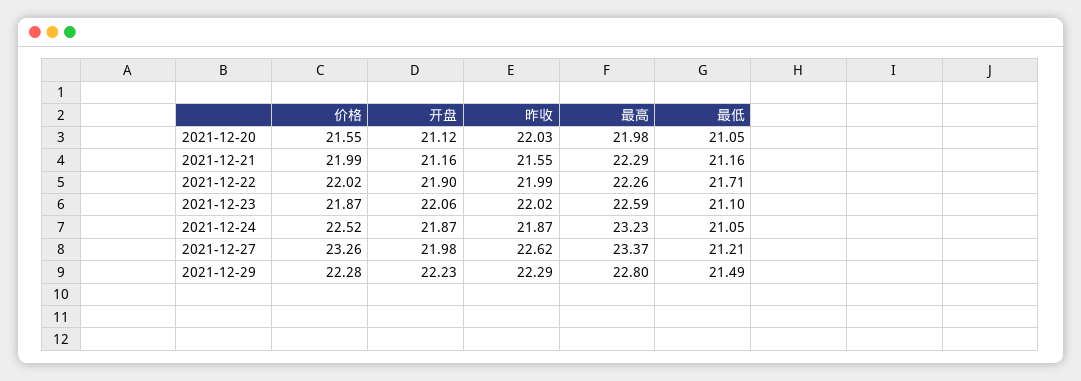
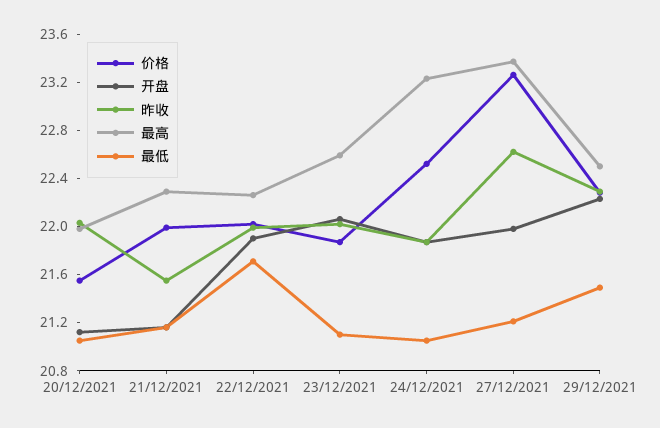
  {
    "价格": {
      "2021-12-20": 21.55,
      "2021-12-21": 21.99,
      "2021-12-22": 22.02,
      "2021-12-23": 21.87,
      "2021-12-24": 22.52,
      "2021-12-27": 23.26,
      "2021-12-29": 22.28
    },
    "开盘": {
      "2021-12-20": 21.12,
      "2021-12-21": 21.16,
      "2021-12-22": 21.9,
      "2021-12-23": 22.06,
      "2021-12-24": 21.87,
      "2021-12-27": 21.98,
      "2021-12-29": 22.23
    },
    "昨收": {
      "2021-12-20": 22.03,
      "2021-12-21": 21.55,
      "2021-12-22": 21.99,
      "2021-12-23": 22.02,
      "2021-12-24": 21.87,
      "2021-12-27": 22.62,
      "2021-12-29": 22.29
    },
    "最高": {
      "2021-12-20": 21.98,
      "2021-12-21": 22.29,
      "2021-12-22": 22.26,
      "2021-12-23": 22.59,
      "2021-12-24": 23.23,
      "2021-12-27": 23.37,
-     "2021-12-29": 22.8
+     "2021-12-29": 22.5
    },
    "最低": {
      "2021-12-20": 21.05,
      "2021-12-21": 21.16,
      "2021-12-22": 21.71,
      "2021-12-23": 21.1,
      "2021-12-24": 21.05,
      "2021-12-27": 21.21,
      "2021-12-29": 21.49
    }
  }

